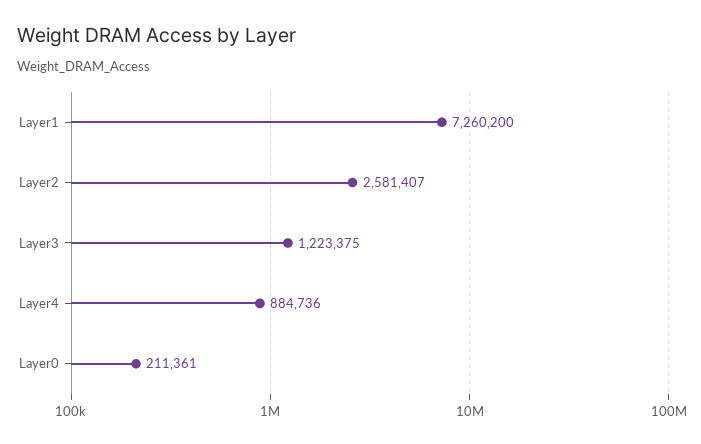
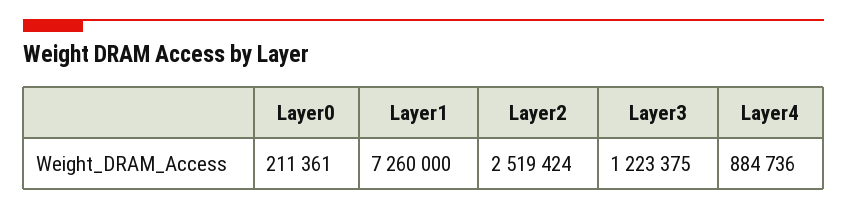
  {
-   "Layer1": 7260200,
+   "Layer1": 7260000,
-   "Layer2": 2581407,
+   "Layer2": 2519424,
    "Layer3": 1223375,
    "Layer4": 884736,
    "Layer0": 211361
  }

